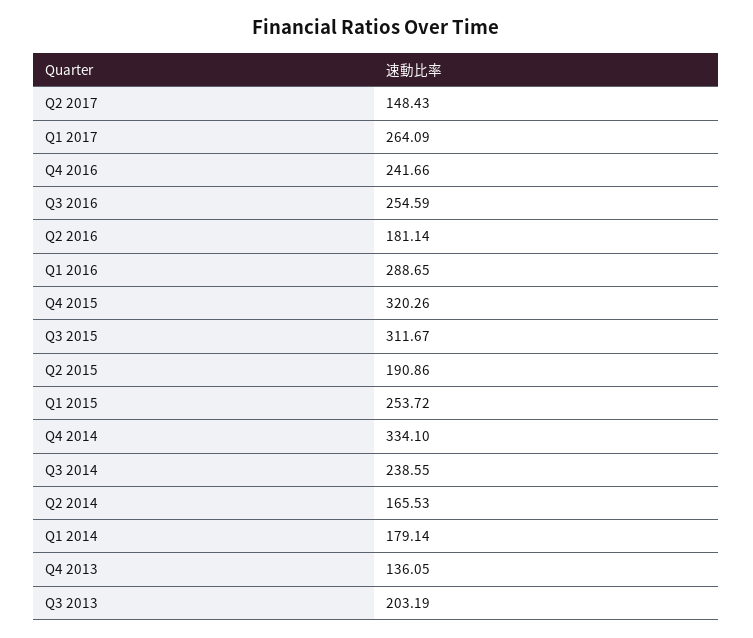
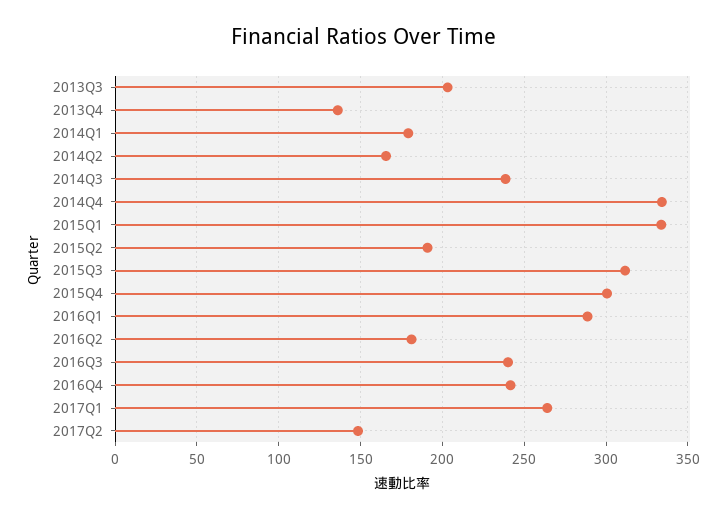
  {
    "Q2 2017": 148.43,
    "Q1 2017": 264.09,
    "Q4 2016": 241.66,
-   "Q3 2016": 254.59,
+   "Q3 2016": 240,
    "Q2 2016": 181.14,
    "Q1 2016": 288.65,
-   "Q4 2015": 320.26,
+   "Q4 2015": 300,
    "Q3 2015": 311.67,
    "Q2 2015": 190.86,
-   "Q1 2015": 253.72,
+   "Q1 2015": 335,
    "Q4 2014": 334.1,
    "Q3 2014": 238.55,
    "Q2 2014": 165.53,
    "Q1 2014": 179.14,
    "Q4 2013": 136.05,
    "Q3 2013": 203.19
  }

